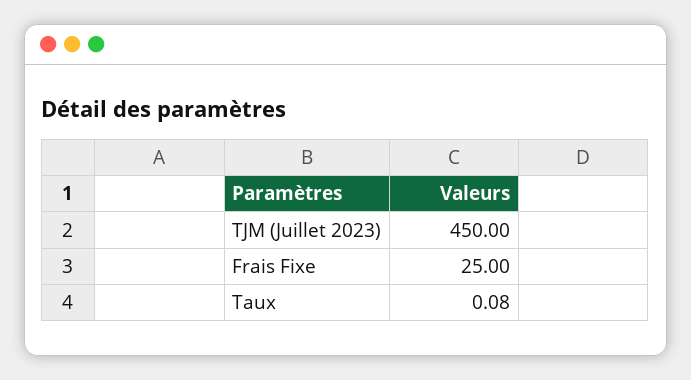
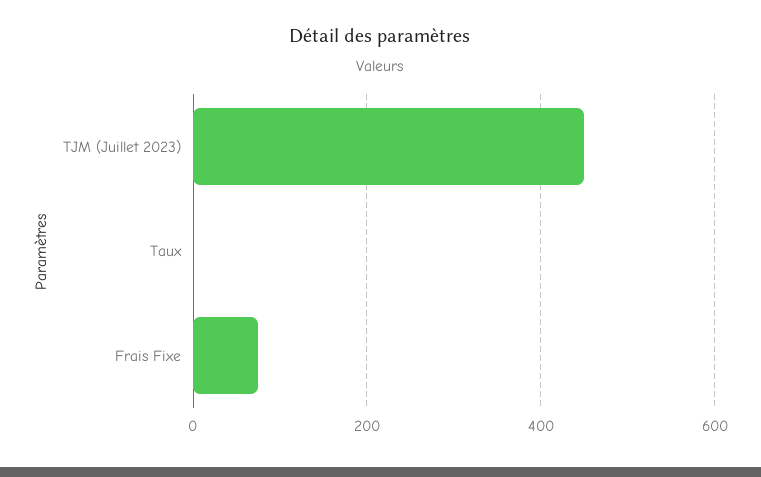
  {
    "TJM (Juillet 2023)": 450,
-   "Frais Fixe": 25,
+   "Frais Fixe": 80,
    "Taux": 0.08
  }

